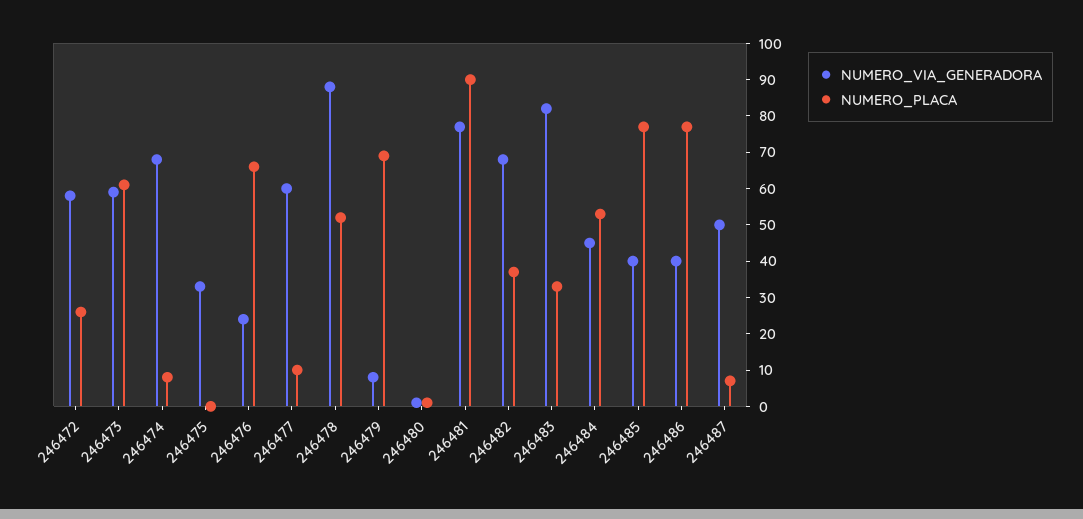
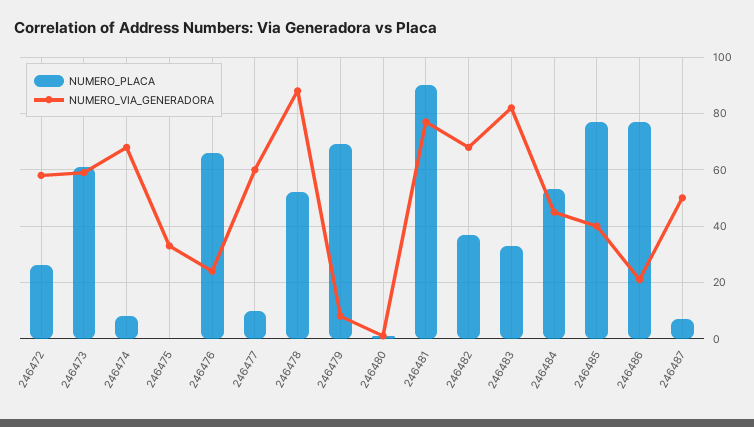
  {
    "NUMERO_VIA_GENERADORA": {
      "246472": 60,
      "246473": 60,
      "246474": 70,
      "246475": 35,
      "246476": 25,
      "246477": 60,
      "246478": 90,
      "246479": 10,
      "246480": 0,
      "246481": 75,
      "246482": 70,
      "246483": 80,
      "246484": 45,
      "246485": 40,
-     "246486": 40,
+     "246486": 20,
      "246487": 50
    },
    "NUMERO_PLACA": {
      "246472": 25,
      "246473": 60,
      "246474": 10,
      "246475": 0,
      "246476": 65,
      "246477": 10,
      "246478": 50,
      "246479": 70,
      "246480": 0,
      "246481": 90,
      "246482": 35,
      "246483": 35,
      "246484": 55,
      "246485": 75,
      "246486": 75,
      "246487": 5
    }
  }

